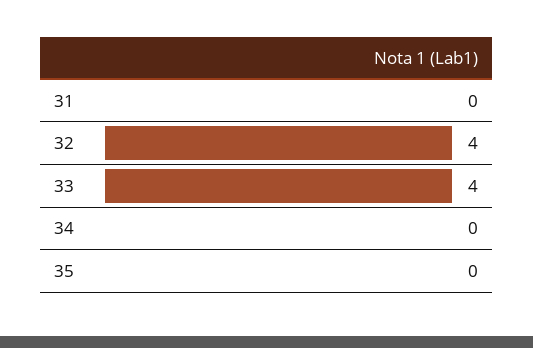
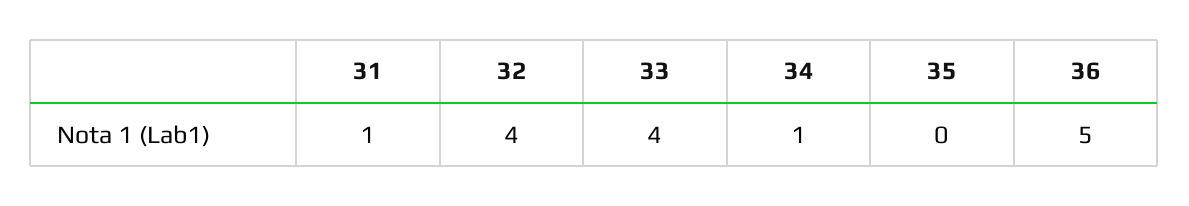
  {
-   "31": 0,
+   "31": 1,
    "32": 4,
    "33": 4,
-   "34": 0,
+   "34": 1,
-   "35": 0
+   "35": 0,
+   "36": 5
  }

